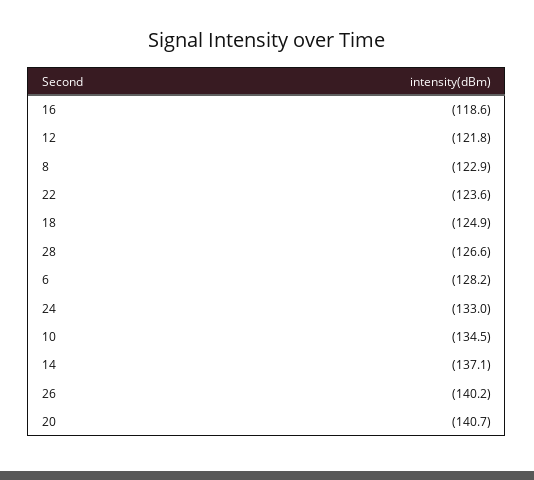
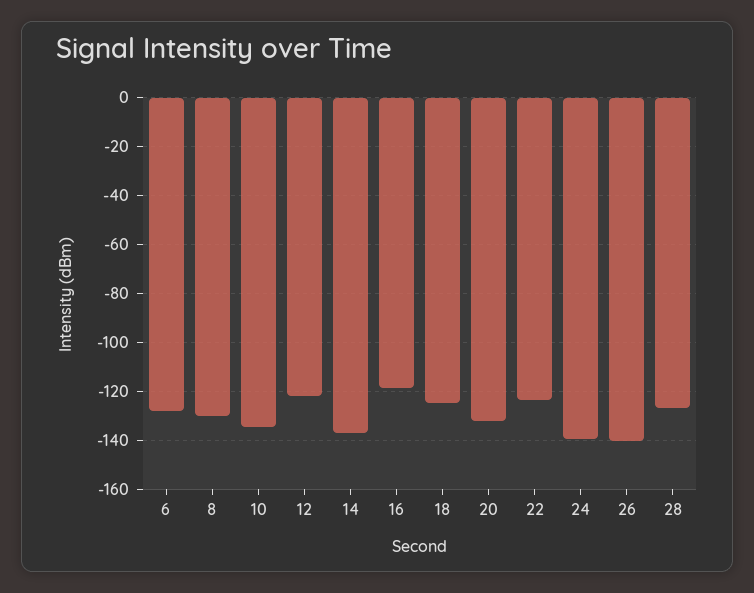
  {
    "16": -118.6,
    "12": -121.8,
-   "8": -122.9,
+   "8": -130,
    "22": -123.6,
    "18": -124.9,
    "28": -126.6,
    "6": -128.2,
-   "24": -133,
+   "24": -140,
    "10": -134.5,
    "14": -137.1,
    "26": -140.2,
-   "20": -140.7
+   "20": -132.5
  }

